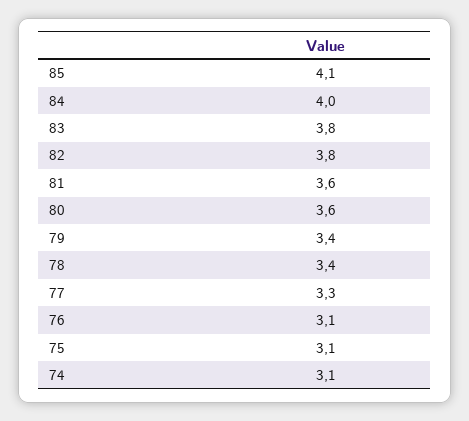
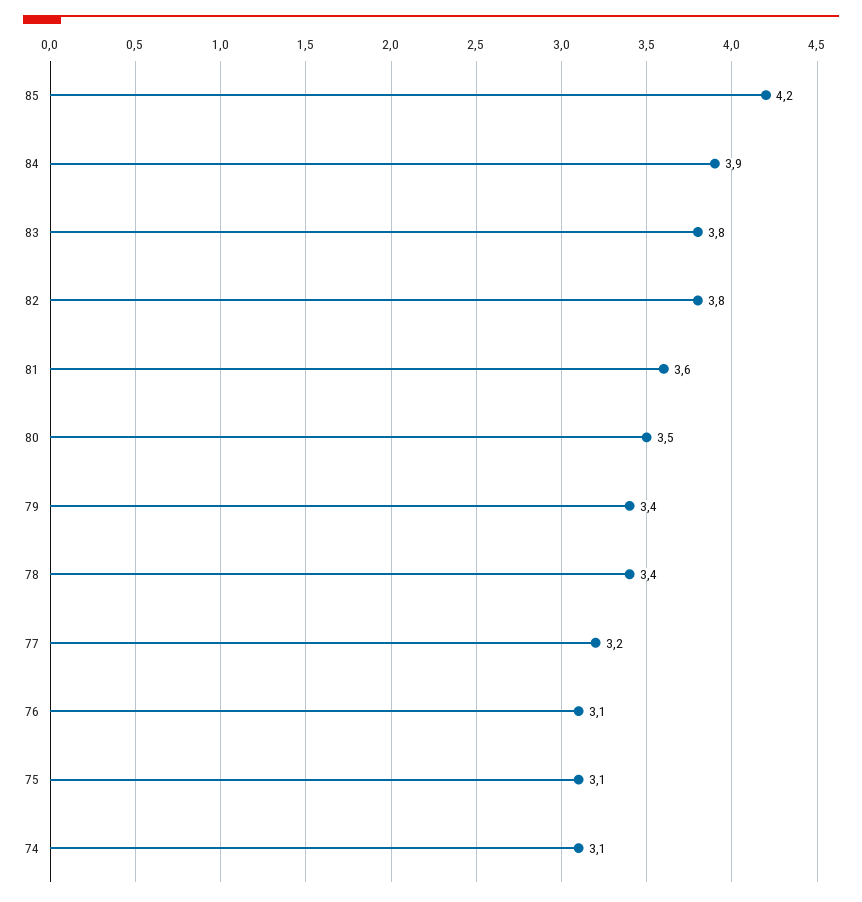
  {
-   "85": 4.1,
+   "85": 4.2,
-   "84": 4,
+   "84": 3.9,
    "83": 3.8,
    "82": 3.8,
    "81": 3.6,
-   "80": 3.6,
+   "80": 3.5,
    "79": 3.4,
    "78": 3.4,
-   "77": 3.3,
+   "77": 3.2,
    "76": 3.1,
    "75": 3.1,
    "74": 3.1
  }

